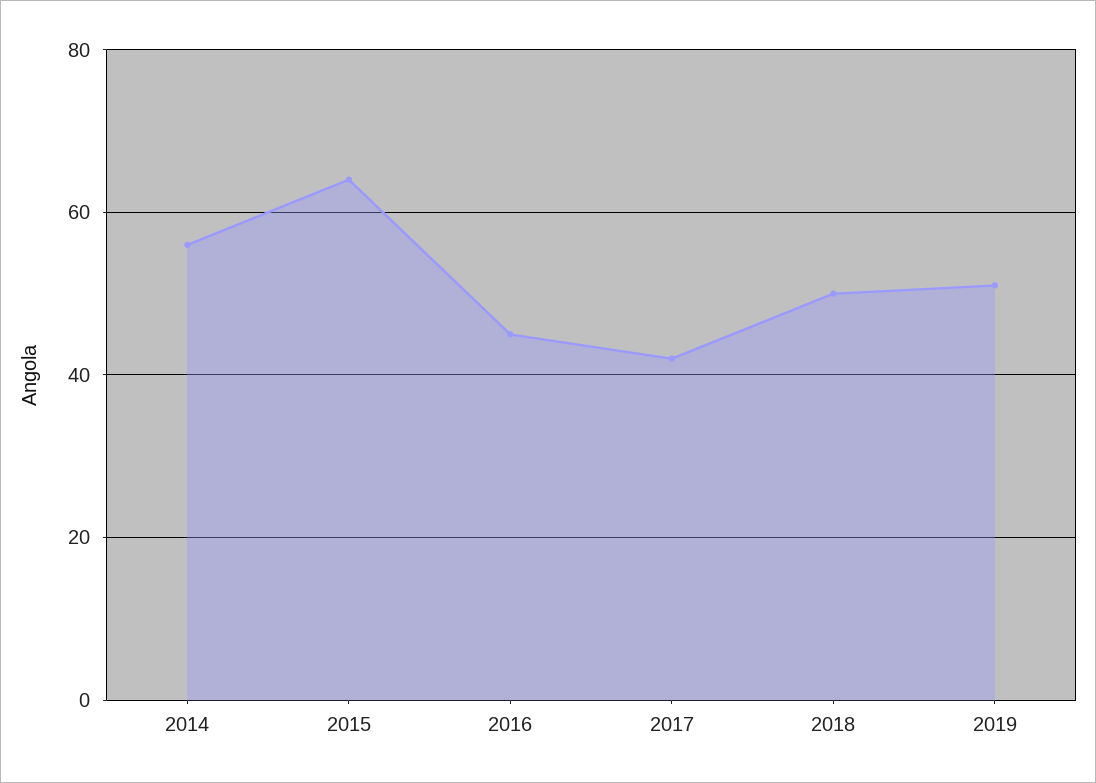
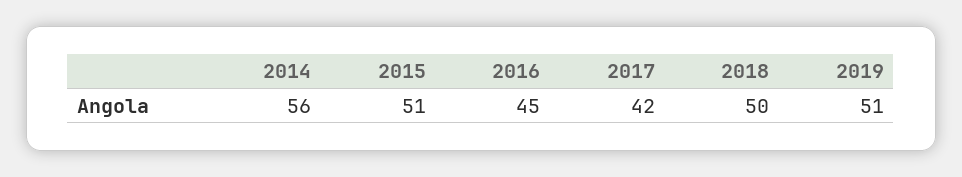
  {
    "2014": 56,
-   "2015": 65,
+   "2015": 51,
    "2016": 45,
    "2017": 42,
    "2018": 50,
    "2019": 51
  }

